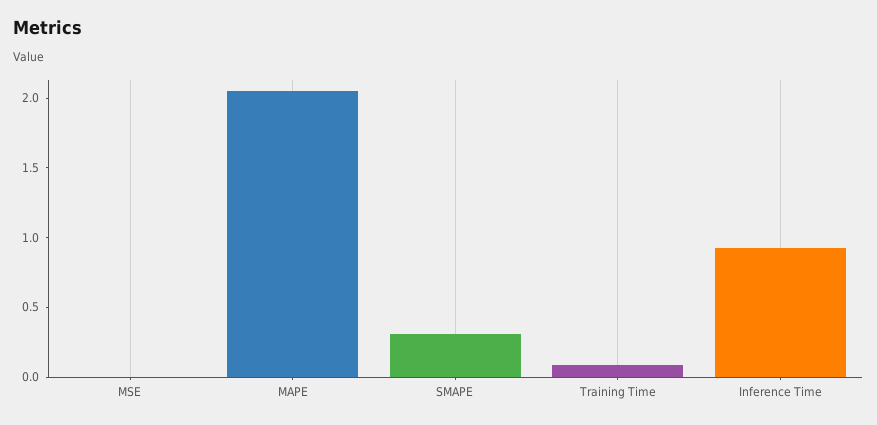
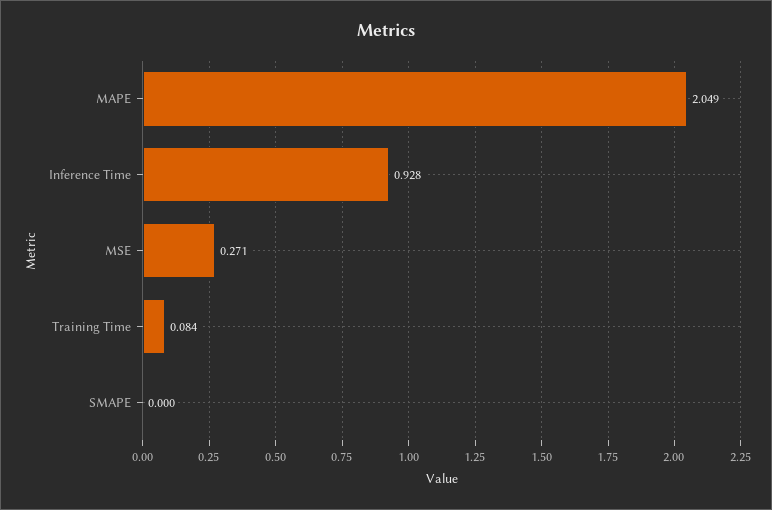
  {
-   "MSE": 0,
+   "MSE": 0.271,
    "MAPE": 2.049,
-   "SMAPE": 0.3,
+   "SMAPE": 0,
    "Training Time": 0.084,
    "Inference Time": 0.928
  }

